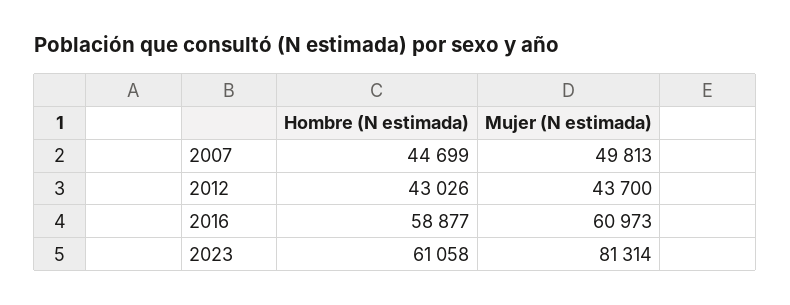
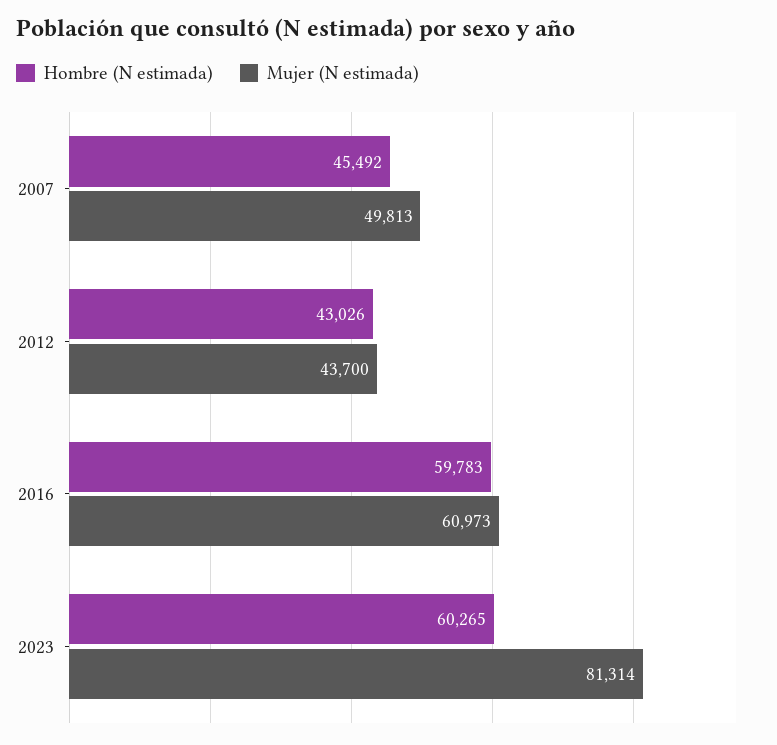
  {
    "Hombre (N estimada)": {
-     "2007": 44699,
+     "2007": 45492,
      "2012": 43026,
-     "2016": 58877,
+     "2016": 59783,
-     "2023": 61058
+     "2023": 60265
    },
    "Mujer (N estimada)": {
      "2007": 49813,
      "2012": 43700,
      "2016": 60973,
      "2023": 81314
    }
  }

